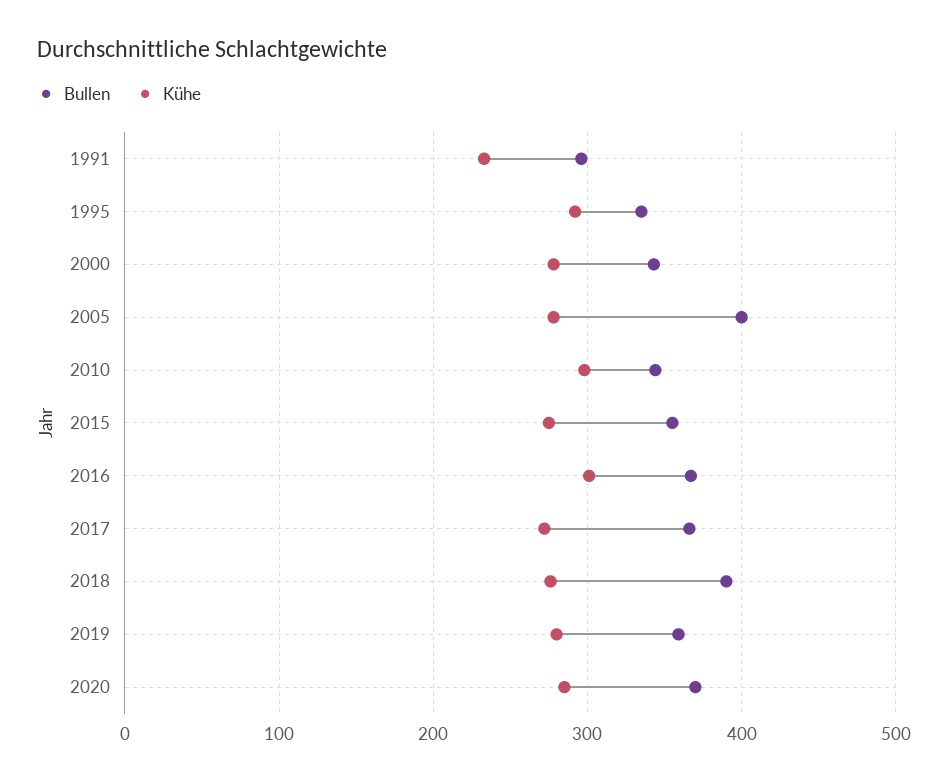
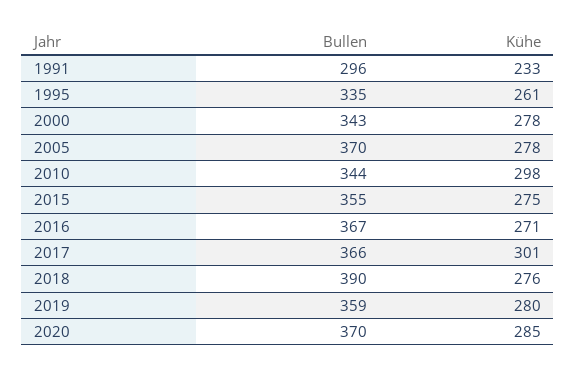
  {
    "Bullen": {
      "1991": 296,
      "1995": 335,
      "2000": 343,
-     "2005": 400,
+     "2005": 370,
      "2010": 344,
      "2015": 355,
      "2016": 367,
      "2017": 366,
      "2018": 390,
      "2019": 359,
      "2020": 370
    },
    "Kühe": {
      "1991": 233,
-     "1995": 290,
+     "1995": 261,
      "2000": 278,
      "2005": 278,
      "2010": 298,
      "2015": 275,
-     "2016": 300,
+     "2016": 271,
-     "2017": 270,
+     "2017": 301,
      "2018": 276,
      "2019": 280,
      "2020": 285
    }
  }

